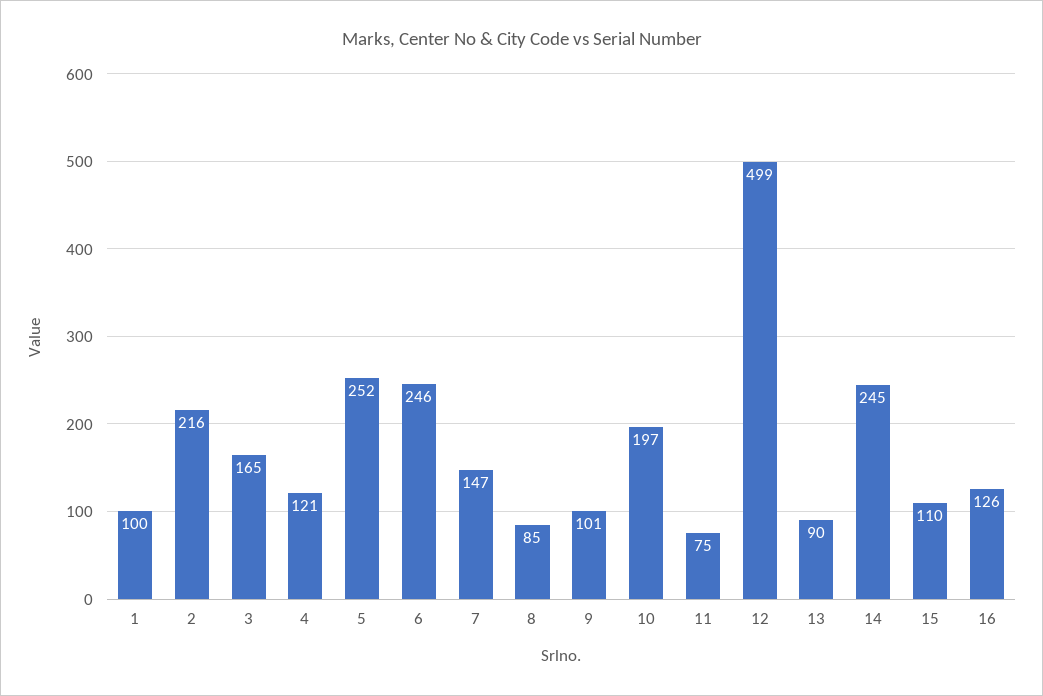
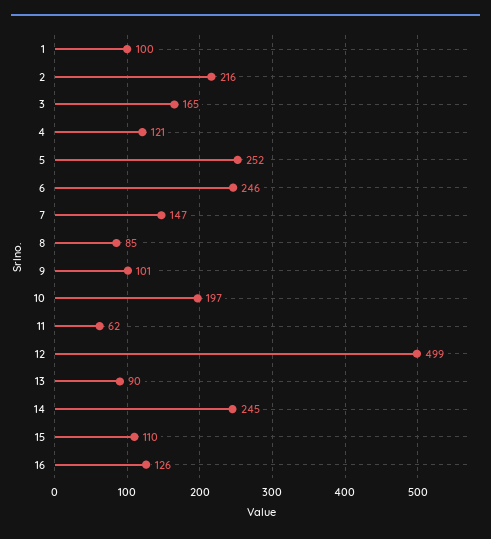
  {
    "1": 100,
    "2": 216,
    "3": 165,
    "4": 121,
    "5": 252,
    "6": 246,
    "7": 147,
    "8": 85,
    "9": 101,
    "10": 197,
-   "11": 75,
+   "11": 62,
    "12": 499,
    "13": 90,
    "14": 245,
    "15": 110,
    "16": 126
  }

